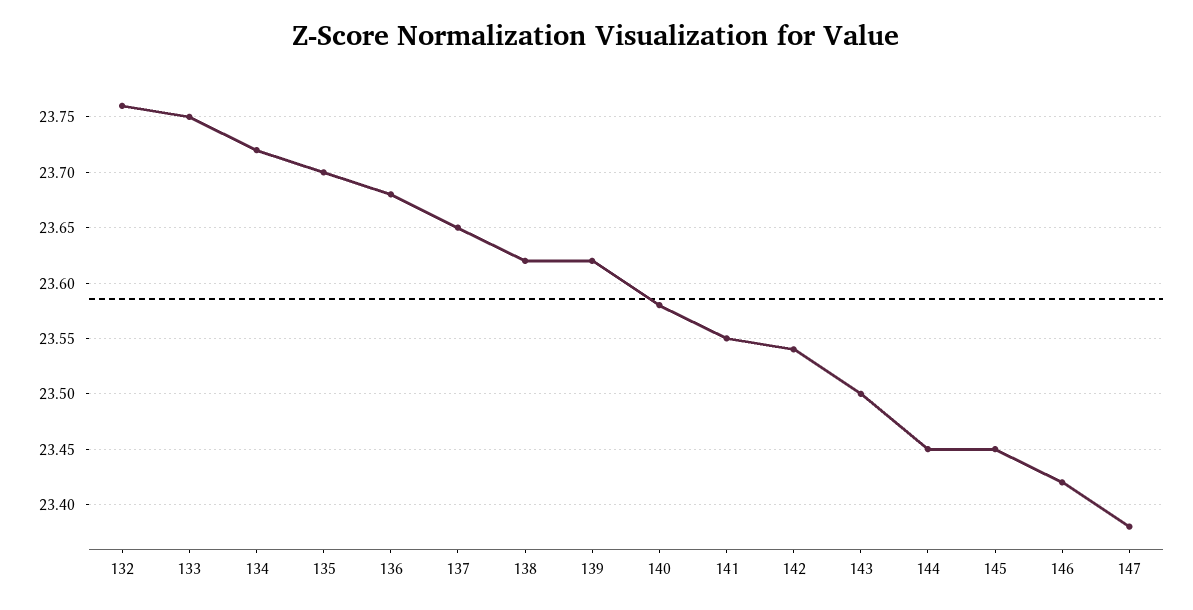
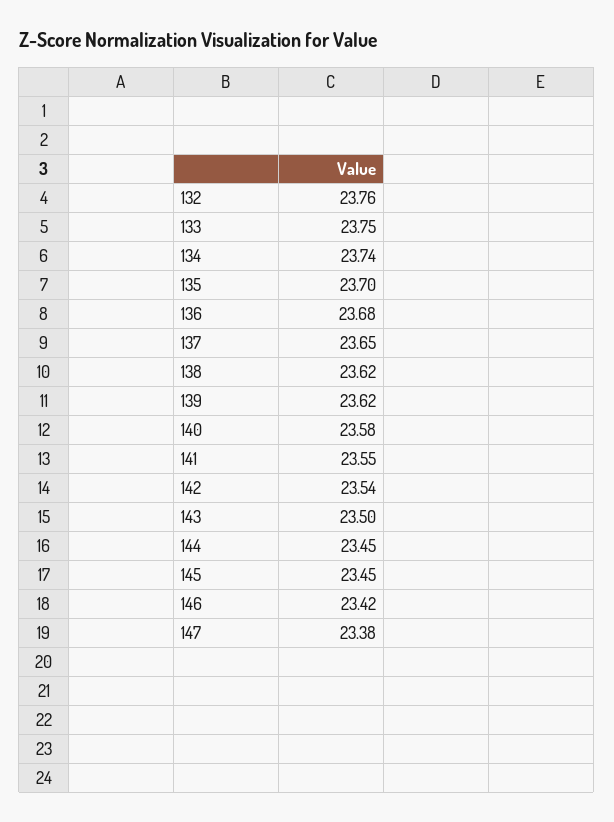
  {
    "132": 23.76,
    "133": 23.75,
-   "134": 23.72,
+   "134": 23.74,
    "135": 23.7,
    "136": 23.68,
    "137": 23.65,
    "138": 23.62,
    "139": 23.62,
    "140": 23.58,
    "141": 23.55,
    "142": 23.54,
    "143": 23.5,
    "144": 23.45,
    "145": 23.45,
    "146": 23.42,
    "147": 23.38
  }

